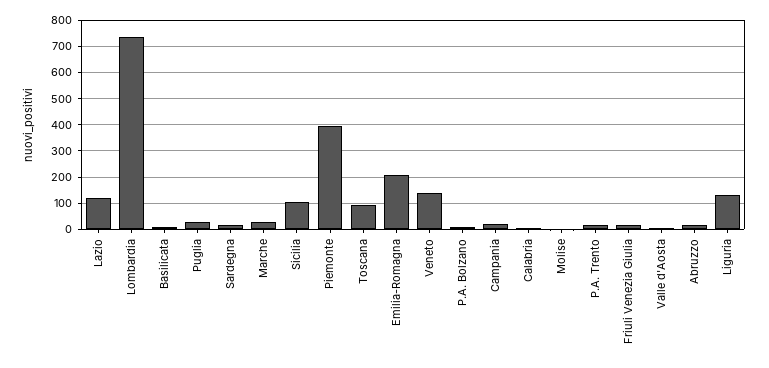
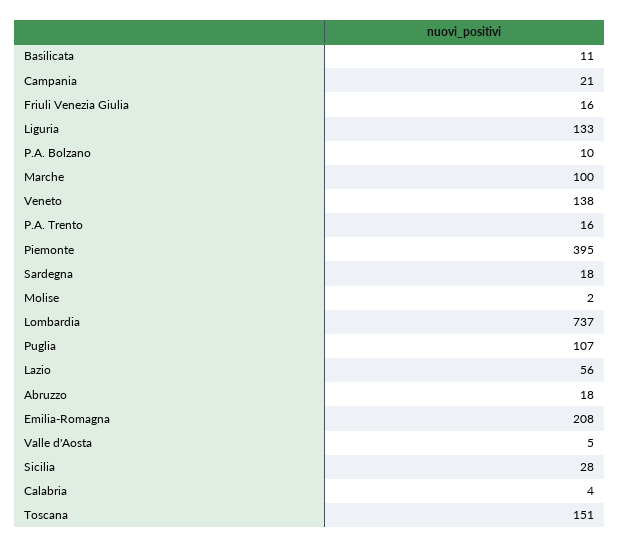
  {
-   "Lazio": 125,
+   "Lazio": 56,
    "Lombardia": 737,
    "Basilicata": 11,
-   "Puglia": 25,
+   "Puglia": 107,
    "Sardegna": 18,
-   "Marche": 25,
+   "Marche": 100,
-   "Sicilia": 100,
+   "Sicilia": 28,
    "Piemonte": 395,
-   "Toscana": 100,
+   "Toscana": 151,
    "Emilia-Romagna": 208,
    "Veneto": 138,
    "P.A. Bolzano": 10,
    "Campania": 21,
    "Calabria": 4,
    "Molise": 2,
    "P.A. Trento": 16,
    "Friuli Venezia Giulia": 16,
    "Valle d'Aosta": 5,
    "Abruzzo": 18,
    "Liguria": 133
  }

